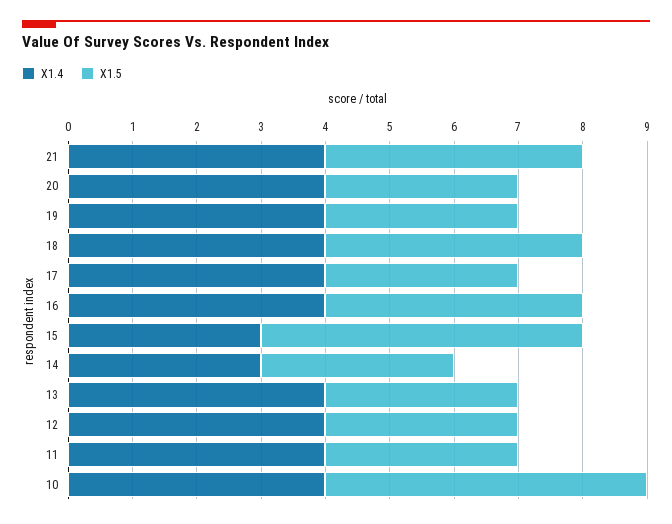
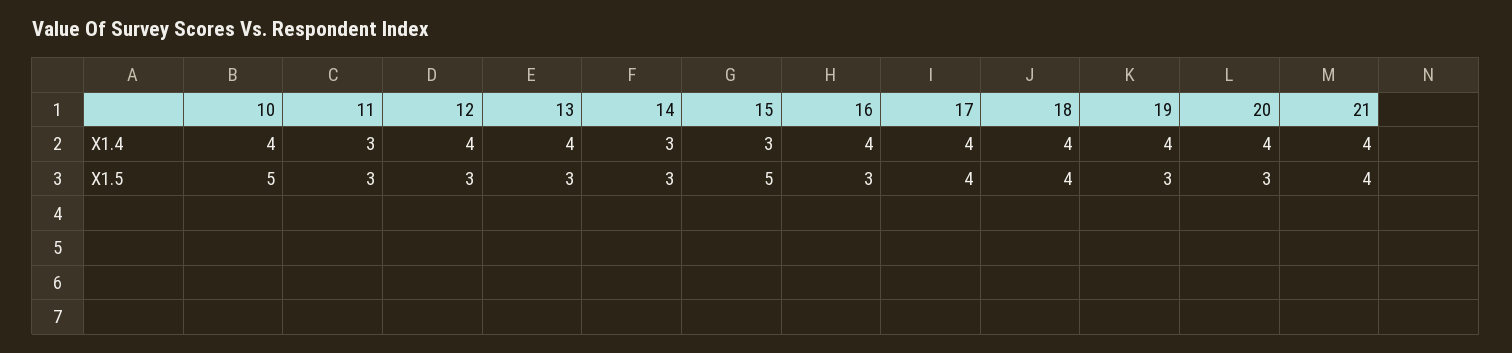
  {
    "X1.4": {
      "21": 4,
      "20": 4,
      "19": 4,
      "18": 4,
      "17": 4,
      "16": 4,
      "15": 3,
      "14": 3,
      "13": 4,
      "12": 4,
-     "11": 4,
+     "11": 3,
      "10": 4
    },
    "X1.5": {
      "21": 4,
      "20": 3,
      "19": 3,
      "18": 4,
-     "17": 3,
+     "17": 4,
-     "16": 4,
+     "16": 3,
      "15": 5,
      "14": 3,
      "13": 3,
      "12": 3,
      "11": 3,
      "10": 5
    }
  }

